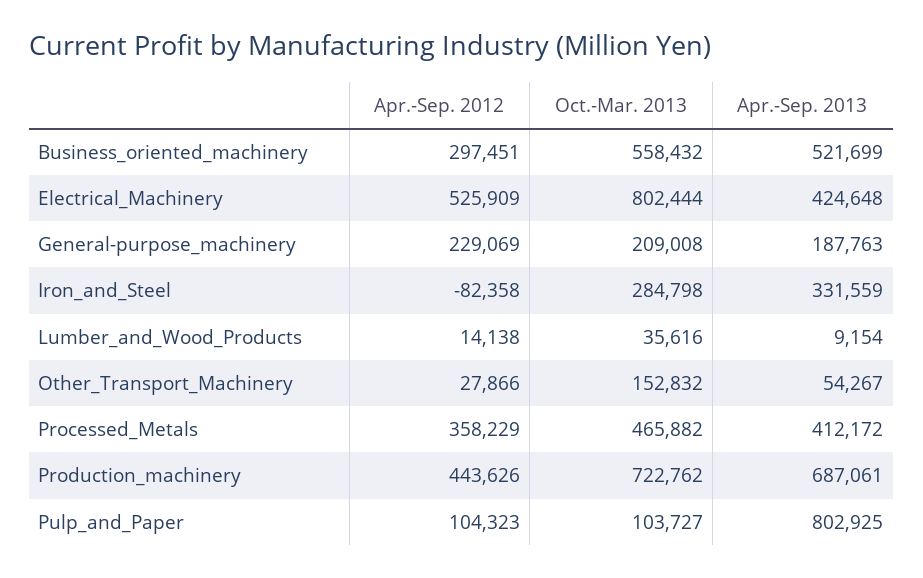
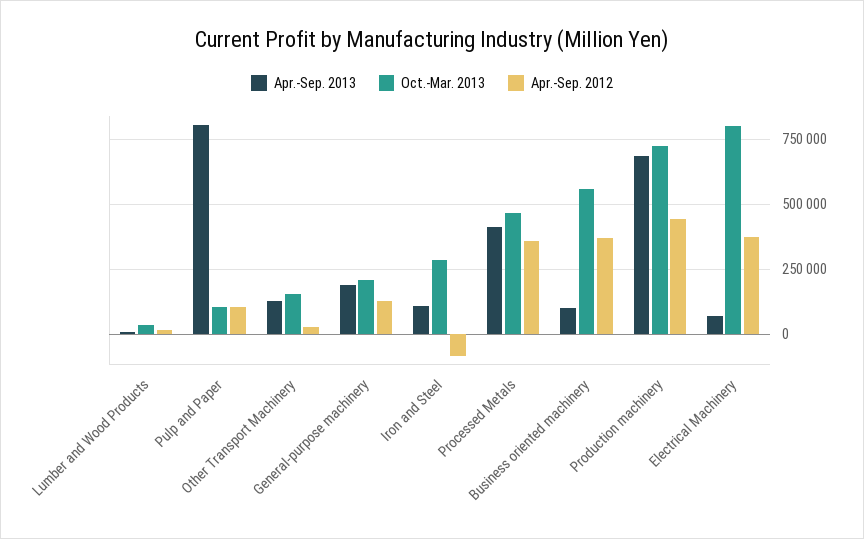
  {
    "Apr.-Sep. 2012": {
-     "Business_oriented_machinery": 297451,
+     "Business_oriented_machinery": 375000,
-     "Electrical_Machinery": 525909,
+     "Electrical_Machinery": 375000,
-     "General-purpose_machinery": 229069,
+     "General-purpose_machinery": 125000,
      "Iron_and_Steel": -82358,
      "Lumber_and_Wood_Products": 14138,
      "Other_Transport_Machinery": 27866,
      "Processed_Metals": 358229,
      "Production_machinery": 443626,
      "Pulp_and_Paper": 104323
    },
    "Oct.-Mar. 2013": {
      "Business_oriented_machinery": 558432,
      "Electrical_Machinery": 802444,
      "General-purpose_machinery": 209008,
      "Iron_and_Steel": 284798,
      "Lumber_and_Wood_Products": 35616,
      "Other_Transport_Machinery": 152832,
      "Processed_Metals": 465882,
      "Production_machinery": 722762,
      "Pulp_and_Paper": 103727
    },
    "Apr.-Sep. 2013": {
-     "Business_oriented_machinery": 521699,
+     "Business_oriented_machinery": 100000,
-     "Electrical_Machinery": 424648,
+     "Electrical_Machinery": 75000,
      "General-purpose_machinery": 187763,
-     "Iron_and_Steel": 331559,
+     "Iron_and_Steel": 100000,
      "Lumber_and_Wood_Products": 9154,
-     "Other_Transport_Machinery": 54267,
+     "Other_Transport_Machinery": 125000,
      "Processed_Metals": 412172,
      "Production_machinery": 687061,
      "Pulp_and_Paper": 802925
    }
  }

